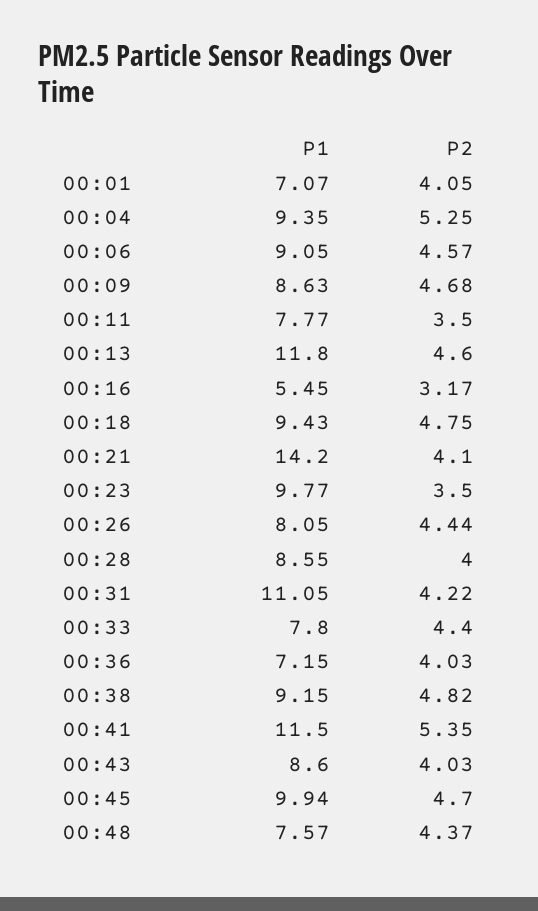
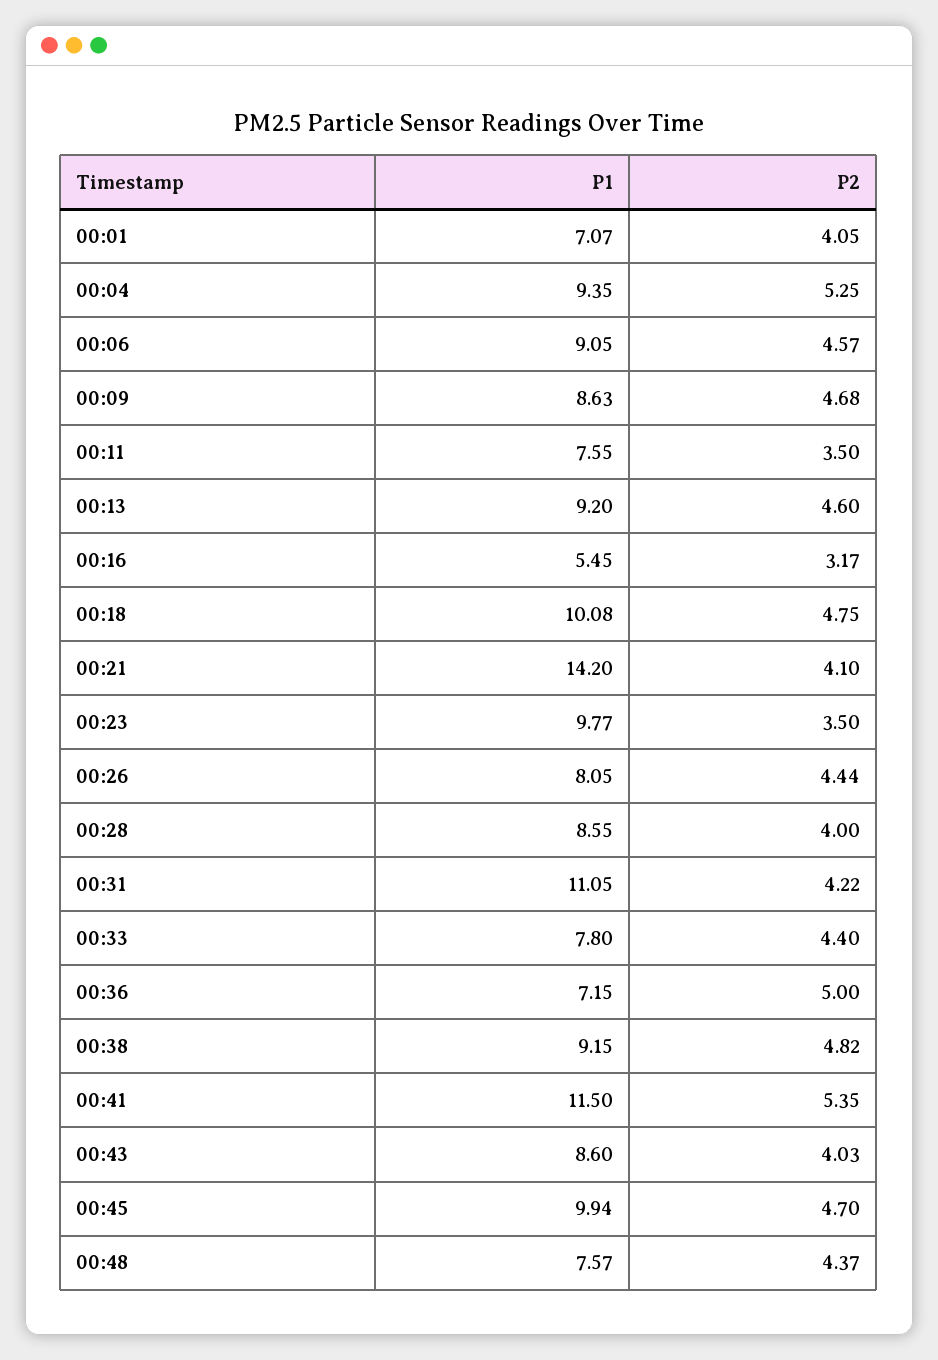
  {
    "P1": {
      "00:01": 7.07,
      "00:04": 9.35,
      "00:06": 9.05,
      "00:09": 8.63,
-     "00:11": 7.77,
+     "00:11": 7.55,
-     "00:13": 11.8,
+     "00:13": 9.2,
      "00:16": 5.45,
-     "00:18": 9.43,
+     "00:18": 10.08,
      "00:21": 14.2,
      "00:23": 9.77,
      "00:26": 8.05,
      "00:28": 8.55,
      "00:31": 11.05,
      "00:33": 7.8,
      "00:36": 7.15,
      "00:38": 9.15,
      "00:41": 11.5,
      "00:43": 8.6,
      "00:45": 9.94,
      "00:48": 7.57
    },
    "P2": {
      "00:01": 4.05,
      "00:04": 5.25,
      "00:06": 4.57,
      "00:09": 4.68,
      "00:11": 3.5,
      "00:13": 4.6,
      "00:16": 3.17,
      "00:18": 4.75,
      "00:21": 4.1,
      "00:23": 3.5,
      "00:26": 4.44,
      "00:28": 4,
      "00:31": 4.22,
      "00:33": 4.4,
-     "00:36": 4.03,
+     "00:36": 5,
      "00:38": 4.82,
      "00:41": 5.35,
      "00:43": 4.03,
      "00:45": 4.7,
      "00:48": 4.37
    }
  }

